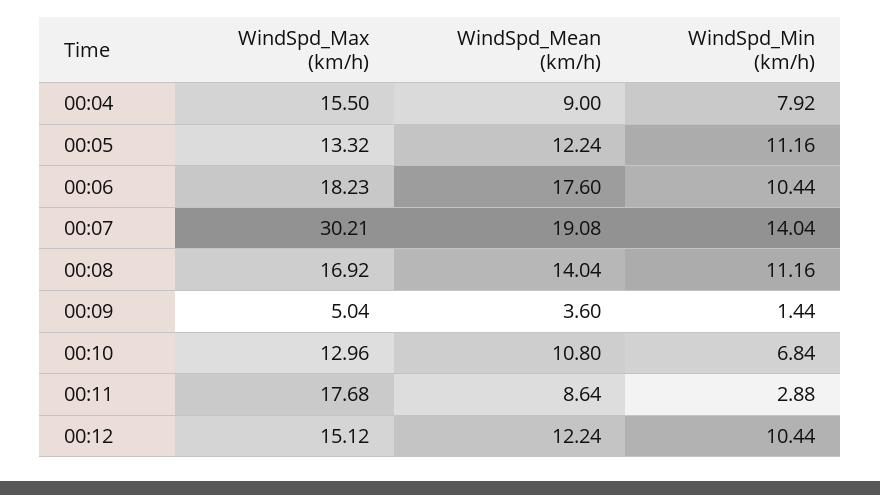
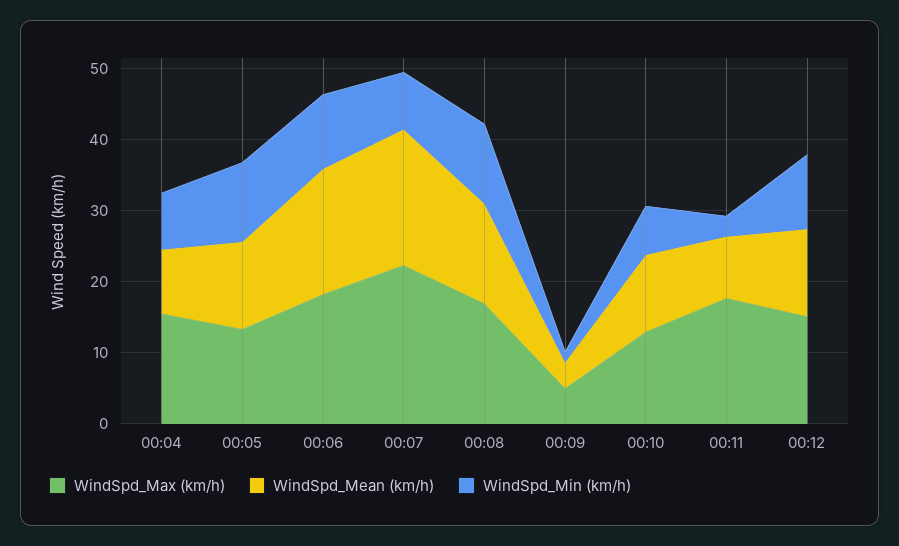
  {
    "WindSpd_Max (km/h)": {
      "00:04": 15.5,
      "00:05": 13.32,
      "00:06": 18.23,
-     "00:07": 30.21,
+     "00:07": 22,
      "00:08": 16.92,
      "00:09": 5.04,
      "00:10": 12.96,
      "00:11": 17.68,
      "00:12": 15.12
    },
    "WindSpd_Mean (km/h)": {
      "00:04": 9,
      "00:05": 12.24,
      "00:06": 17.6,
      "00:07": 19.08,
      "00:08": 14.04,
      "00:09": 3.6,
      "00:10": 10.8,
      "00:11": 8.64,
      "00:12": 12.24
    },
    "WindSpd_Min (km/h)": {
      "00:04": 7.92,
      "00:05": 11.16,
      "00:06": 10.44,
-     "00:07": 14.04,
+     "00:07": 8,
      "00:08": 11.16,
      "00:09": 1.44,
      "00:10": 6.84,
      "00:11": 2.88,
      "00:12": 10.44
    }
  }

